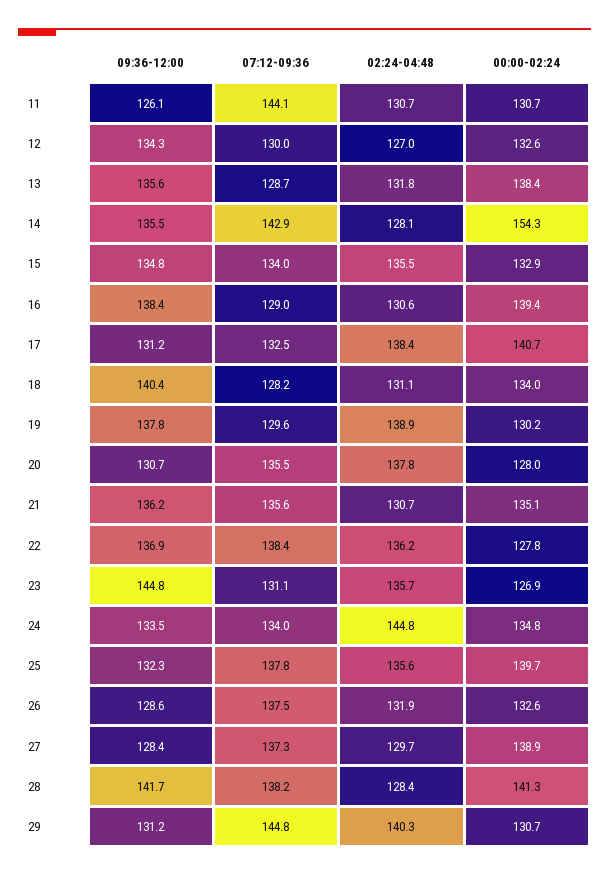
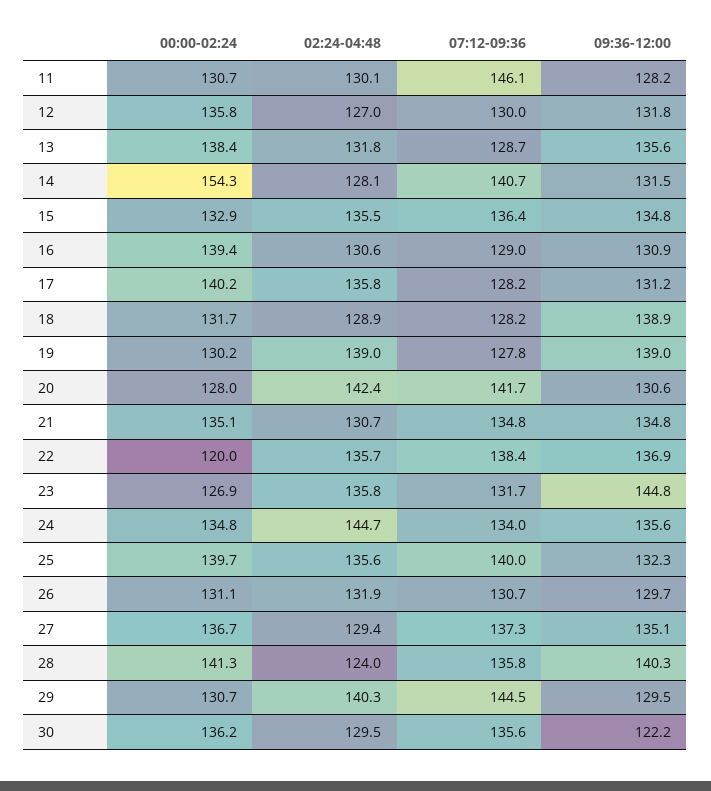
  {
    "09:36-12:00": {
-     "11": 126.1,
+     "11": 128.2,
-     "12": 134.3,
+     "12": 131.8,
      "13": 135.6,
-     "14": 135.5,
+     "14": 131.5,
      "15": 134.8,
-     "16": 138.4,
+     "16": 130.9,
      "17": 131.2,
-     "18": 140.4,
+     "18": 138.9,
-     "19": 137.8,
+     "19": 139,
-     "20": 130.7,
+     "20": 130.6,
-     "21": 136.2,
+     "21": 134.8,
      "22": 136.9,
      "23": 144.8,
-     "24": 133.5,
+     "24": 135.6,
      "25": 132.3,
-     "26": 128.6,
+     "26": 129.7,
-     "27": 128.4,
+     "27": 135.1,
-     "28": 141.7,
+     "28": 140.3,
-     "29": 131.2
+     "29": 129.5,
+     "30": 122.2
    },
    "07:12-09:36": {
-     "11": 144.1,
+     "11": 146.1,
      "12": 130,
      "13": 128.7,
-     "14": 142.9,
+     "14": 140.7,
-     "15": 134,
+     "15": 136.4,
      "16": 129,
-     "17": 132.5,
+     "17": 128.2,
      "18": 128.2,
-     "19": 129.6,
+     "19": 127.8,
-     "20": 135.5,
+     "20": 141.7,
-     "21": 135.6,
+     "21": 134.8,
      "22": 138.4,
-     "23": 131.1,
+     "23": 131.7,
      "24": 134,
-     "25": 137.8,
+     "25": 140,
-     "26": 137.5,
+     "26": 130.7,
      "27": 137.3,
-     "28": 138.2,
+     "28": 135.8,
-     "29": 144.8
+     "29": 144.5,
+     "30": 135.6
    },
    "02:24-04:48": {
-     "11": 130.7,
+     "11": 130.1,
      "12": 127,
      "13": 131.8,
      "14": 128.1,
      "15": 135.5,
      "16": 130.6,
-     "17": 138.4,
+     "17": 135.8,
-     "18": 131.1,
+     "18": 128.9,
-     "19": 138.9,
+     "19": 139,
-     "20": 137.8,
+     "20": 142.4,
      "21": 130.7,
-     "22": 136.2,
+     "22": 135.7,
-     "23": 135.7,
+     "23": 135.8,
-     "24": 144.8,
+     "24": 144.7,
      "25": 135.6,
      "26": 131.9,
-     "27": 129.7,
+     "27": 129.4,
-     "28": 128.4,
+     "28": 124,
-     "29": 140.3
+     "29": 140.3,
+     "30": 129.5
    },
    "00:00-02:24": {
      "11": 130.7,
-     "12": 132.6,
+     "12": 135.8,
      "13": 138.4,
      "14": 154.3,
      "15": 132.9,
      "16": 139.4,
-     "17": 140.7,
+     "17": 140.2,
-     "18": 134,
+     "18": 131.7,
      "19": 130.2,
      "20": 128,
      "21": 135.1,
-     "22": 127.8,
+     "22": 120,
      "23": 126.9,
      "24": 134.8,
      "25": 139.7,
-     "26": 132.6,
+     "26": 131.1,
-     "27": 138.9,
+     "27": 136.7,
      "28": 141.3,
-     "29": 130.7
+     "29": 130.7,
+     "30": 136.2
    }
  }

